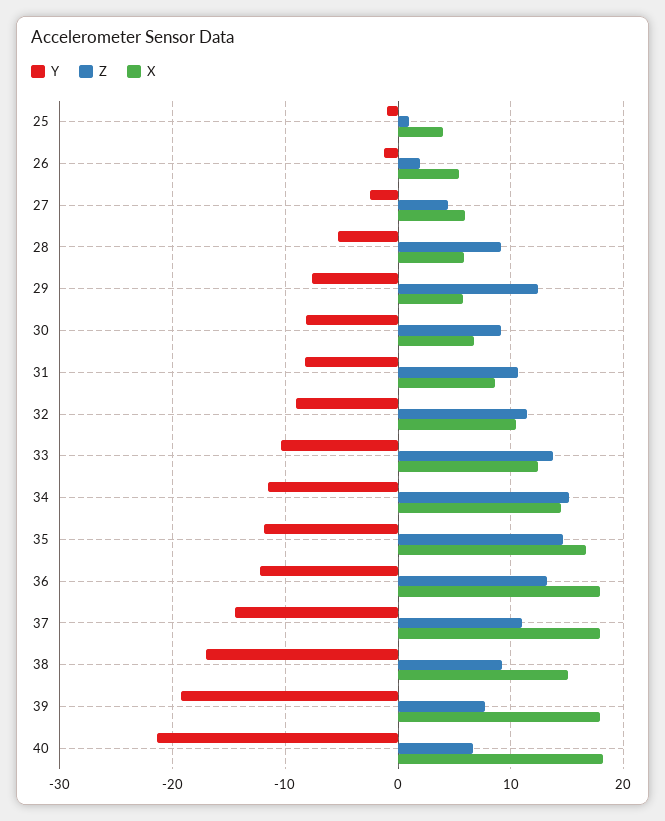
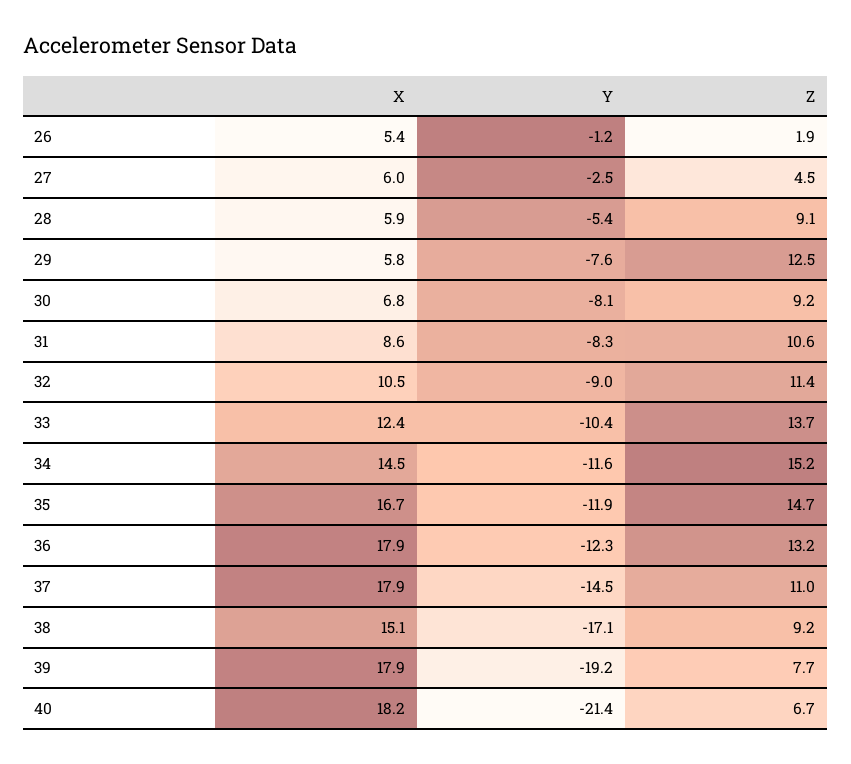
  {
    "Y": {
-     "25": -1,
      "26": -1.2,
      "27": -2.5,
      "28": -5.4,
      "29": -7.6,
      "30": -8.1,
      "31": -8.3,
      "32": -9,
      "33": -10.4,
      "34": -11.6,
      "35": -11.9,
      "36": -12.3,
      "37": -14.5,
      "38": -17.1,
      "39": -19.2,
      "40": -21.4
    },
    "Z": {
-     "25": 1,
      "26": 1.9,
      "27": 4.5,
      "28": 9.1,
      "29": 12.5,
      "30": 9.2,
      "31": 10.6,
      "32": 11.4,
      "33": 13.7,
      "34": 15.2,
      "35": 14.7,
      "36": 13.2,
      "37": 11,
      "38": 9.2,
      "39": 7.7,
      "40": 6.7
    },
    "X": {
-     "25": 4,
      "26": 5.4,
      "27": 6,
      "28": 5.9,
      "29": 5.8,
      "30": 6.8,
      "31": 8.6,
      "32": 10.5,
      "33": 12.4,
      "34": 14.5,
      "35": 16.7,
      "36": 17.9,
      "37": 17.9,
      "38": 15.1,
      "39": 17.9,
      "40": 18.2
    }
  }

